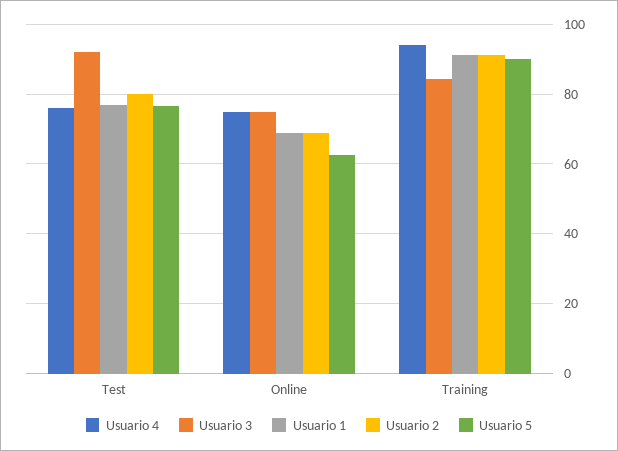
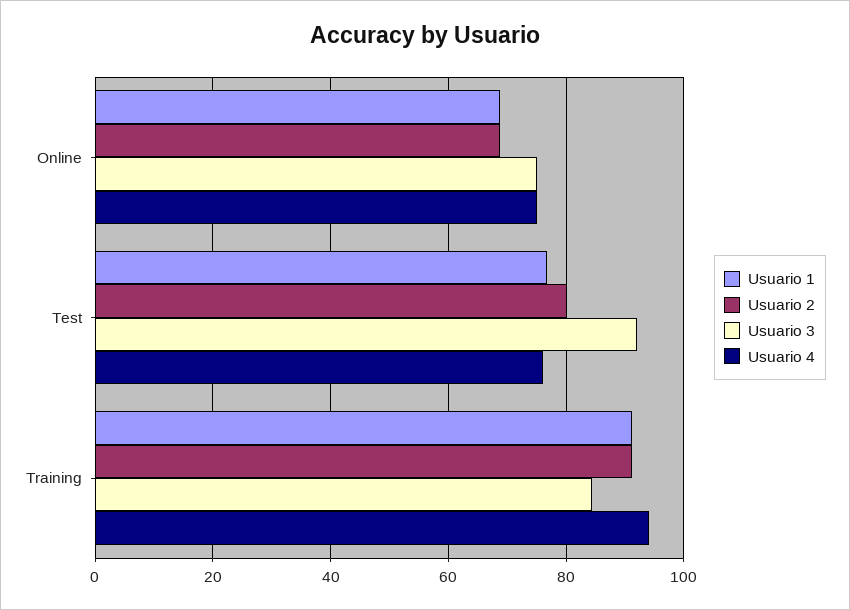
  {
    "Usuario 4": {
      "Test": 76,
      "Online": 76,
      "Training": 94
    },
    "Usuario 3": {
      "Test": 92,
      "Online": 76,
      "Training": 84
    },
    "Usuario 1": {
      "Test": 76,
      "Online": 68,
      "Training": 92
    },
    "Usuario 2": {
      "Test": 80,
      "Online": 68,
      "Training": 92
-   },
+   }
-   "Usuario 5": {
-     "Test": 76,
-     "Online": 62,
-     "Training": 90
-   }
  }

